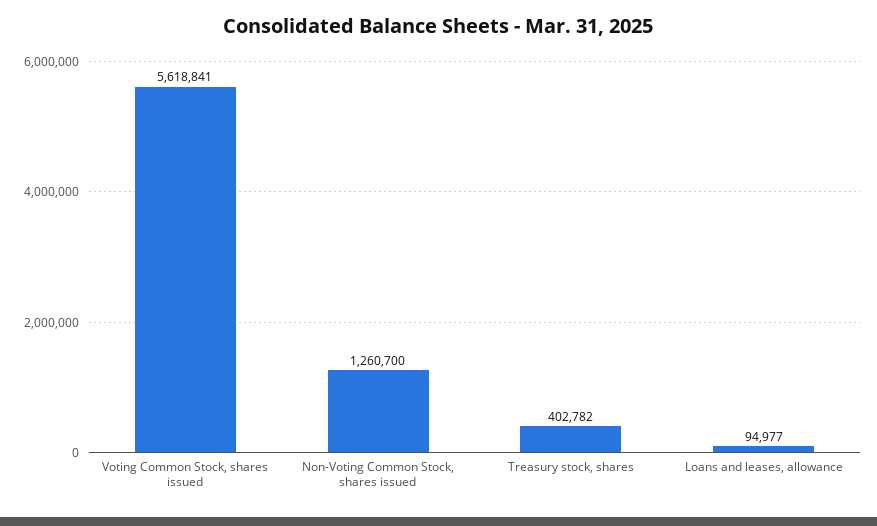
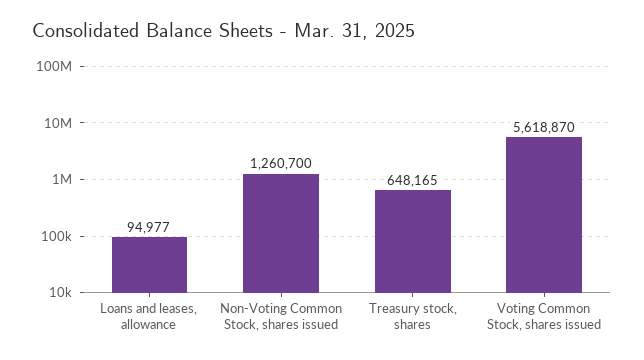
  {
-   "Voting Common Stock, shares issued": 5618841,
+   "Voting Common Stock, shares issued": 5618870,
    "Non-Voting Common Stock, shares issued": 1260700,
-   "Treasury stock, shares": 402782,
+   "Treasury stock, shares": 648165,
    "Loans and leases, allowance": 94977
  }

